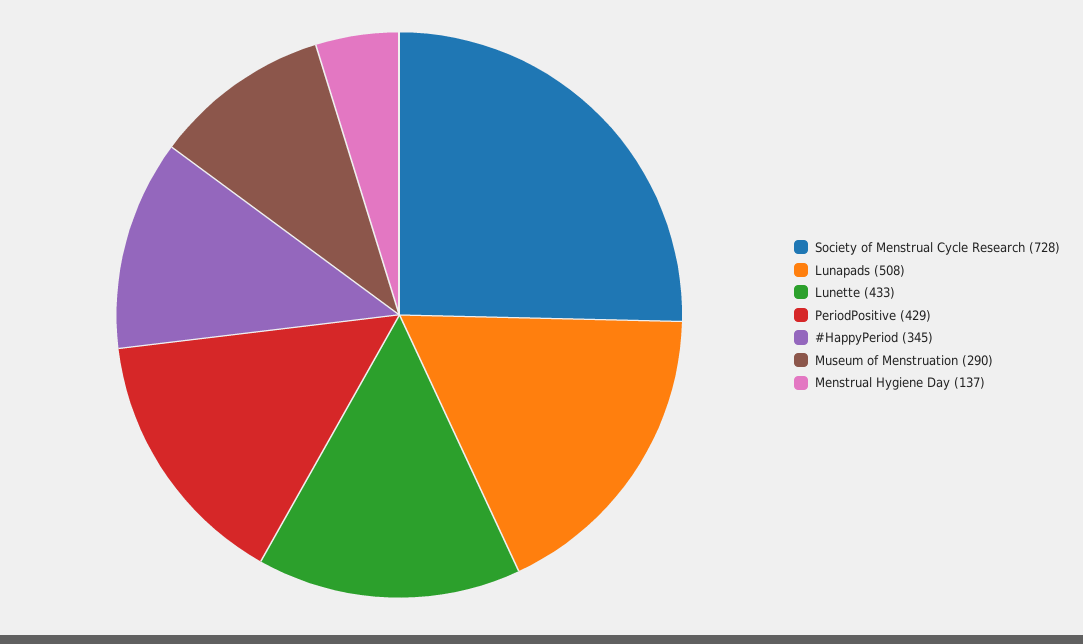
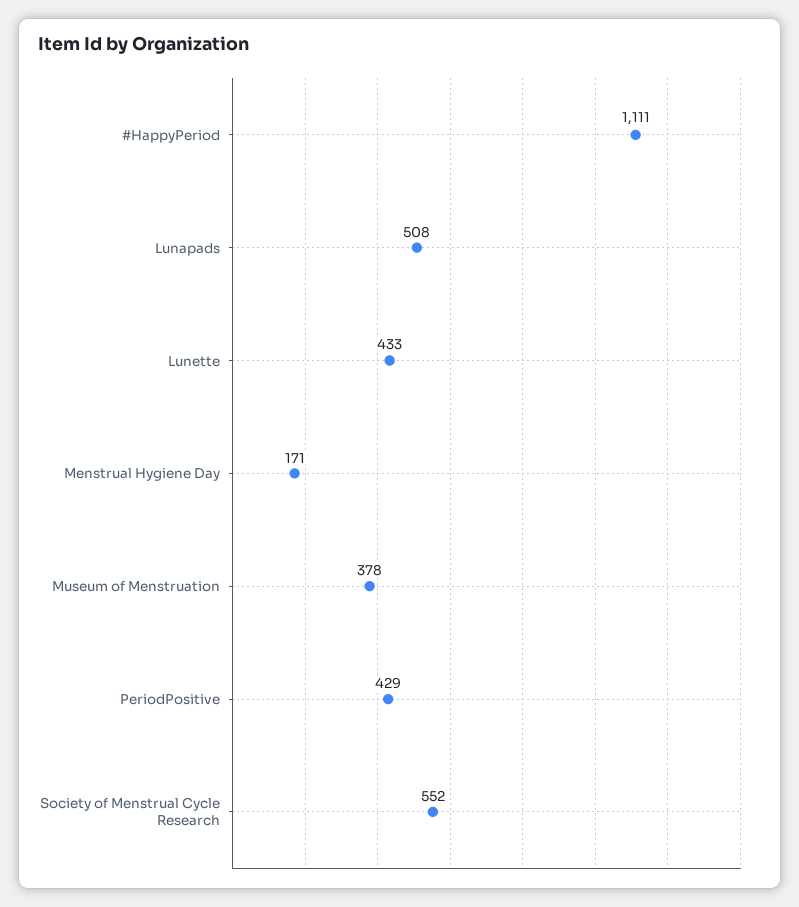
  {
-   "Society of Menstrual Cycle Research": 728,
+   "Society of Menstrual Cycle Research": 552,
    "Lunapads": 508,
    "Lunette": 433,
    "PeriodPositive": 429,
-   "#HappyPeriod": 345,
+   "#HappyPeriod": 1111,
-   "Museum of Menstruation": 290,
+   "Museum of Menstruation": 378,
-   "Menstrual Hygiene Day": 137
+   "Menstrual Hygiene Day": 171
  }

